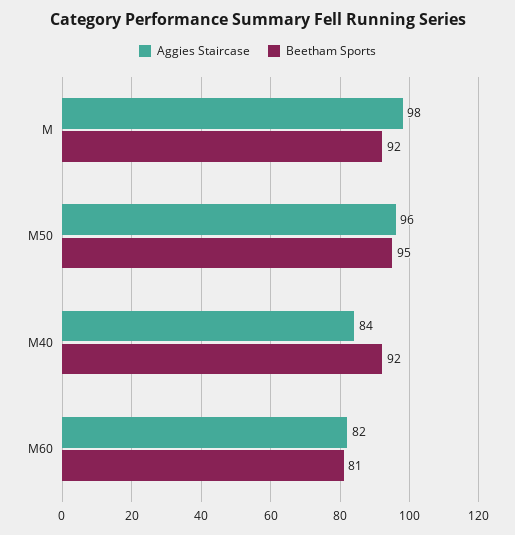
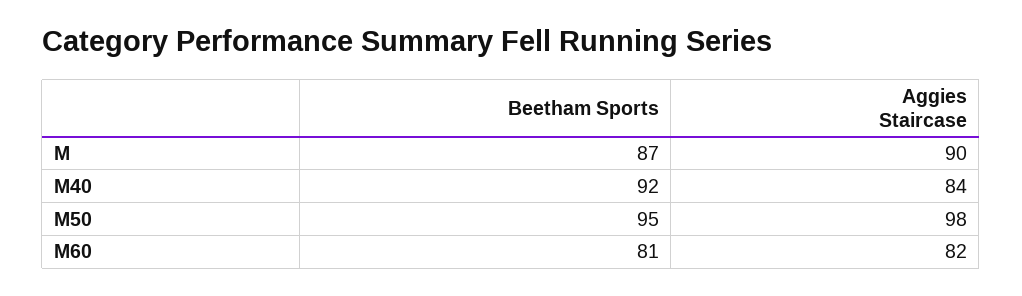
  {
    "Aggies Staircase": {
-     "M": 98,
+     "M": 90,
-     "M50": 96,
+     "M50": 98,
      "M40": 84,
      "M60": 82
    },
    "Beetham Sports": {
-     "M": 92,
+     "M": 87,
      "M50": 95,
      "M40": 92,
      "M60": 81
    }
  }

